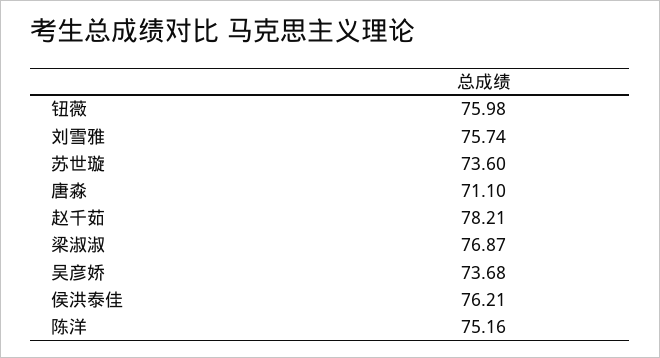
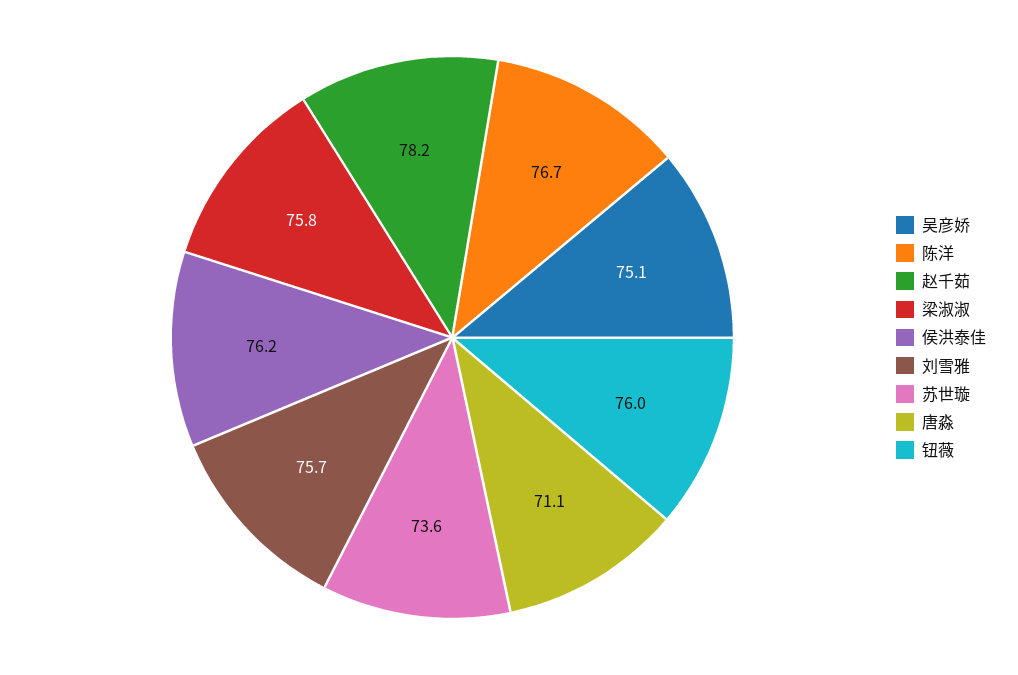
  {
    "钮薇": 75.98,
    "刘雪雅": 75.74,
    "苏世璇": 73.6,
    "唐淼": 71.1,
    "赵千茹": 78.21,
-   "梁淑淑": 76.87,
+   "梁淑淑": 75.8,
-   "吴彦娇": 73.68,
+   "吴彦娇": 75.1,
    "侯洪泰佳": 76.21,
-   "陈洋": 75.16
+   "陈洋": 76.7
  }

